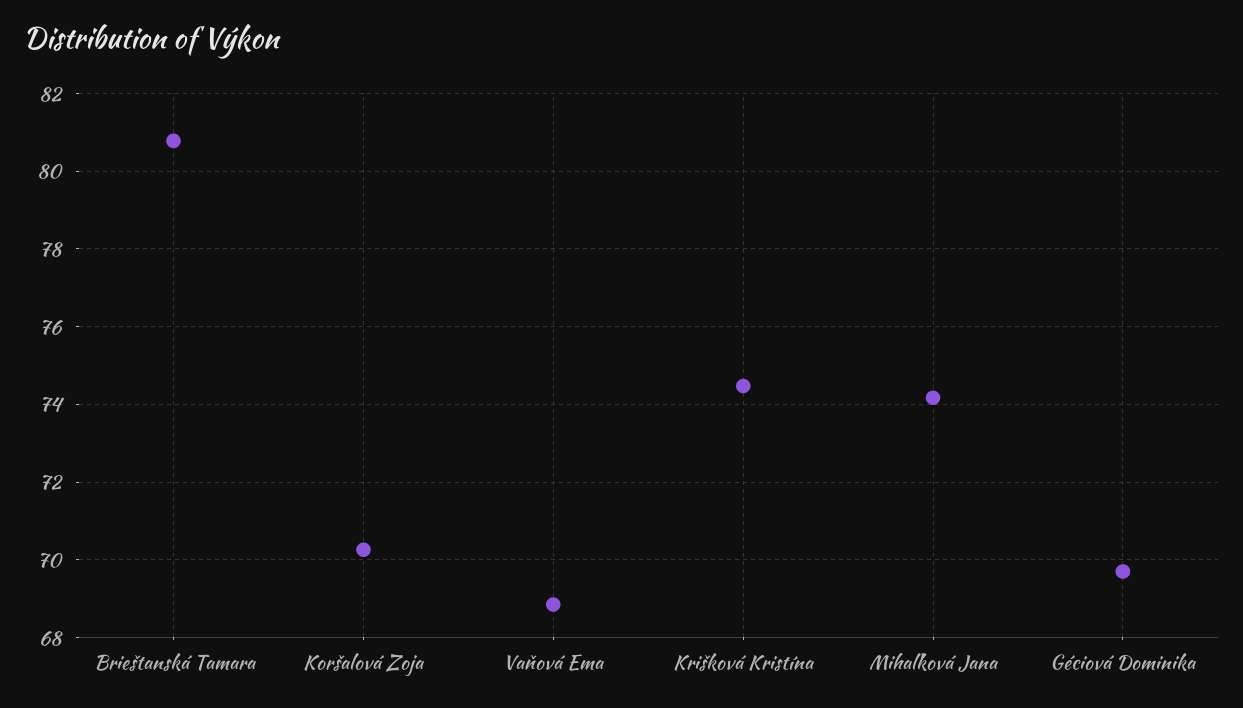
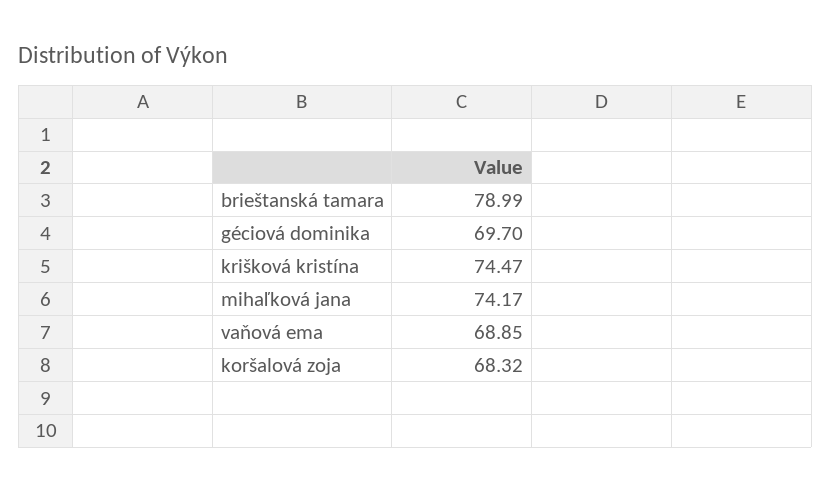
  {
-   "Brieštanská Tamara": 80.8,
+   "Brieštanská Tamara": 78.99,
-   "Koršalová Zoja": 70.2,
+   "Koršalová Zoja": 68.32,
    "Vaňová Ema": 68.85,
    "Krišková Kristína": 74.47,
    "Mihaľková Jana": 74.17,
    "Géciová Dominika": 69.7
  }

